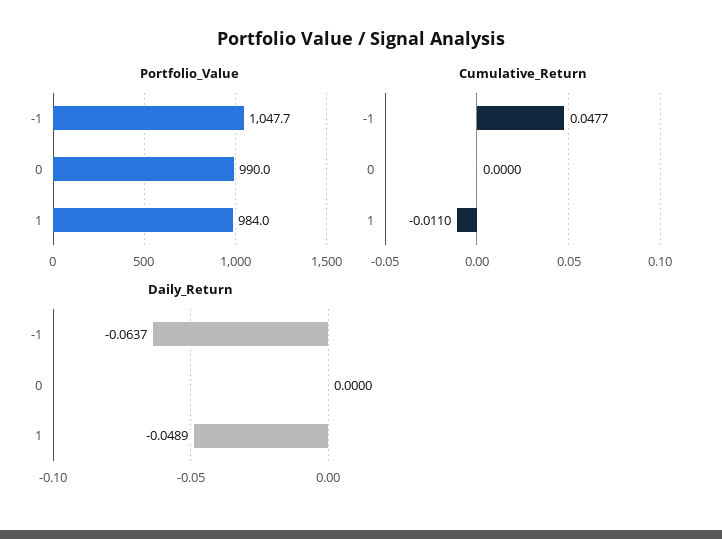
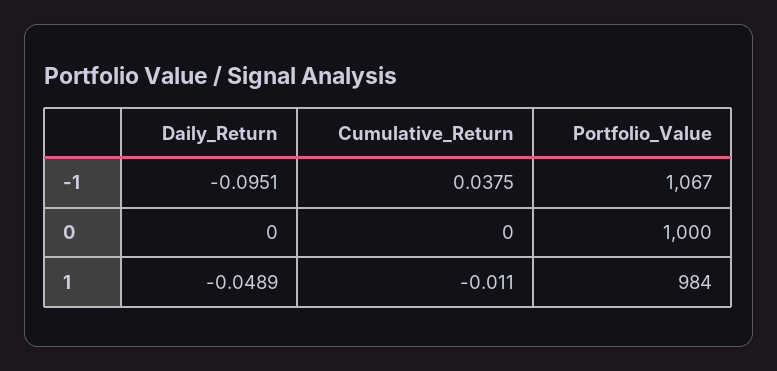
  {
    "Portfolio_Value": {
-     "-1": 1047.7,
+     "-1": 1067,
-     "0": 990,
+     "0": 1000,
      "1": 984
    },
    "Cumulative_Return": {
-     "-1": 0.0477,
+     "-1": 0.0375,
      "0": 0,
      "1": -0.011
    },
    "Daily_Return": {
-     "-1": -0.0637,
+     "-1": -0.0951,
      "0": 0,
      "1": -0.0489
    }
  }

